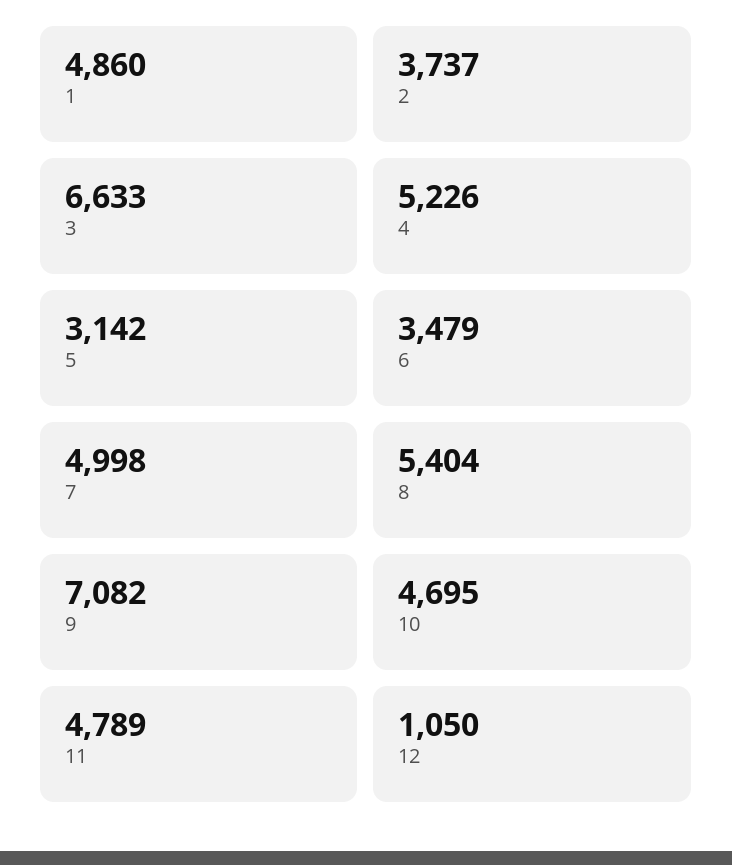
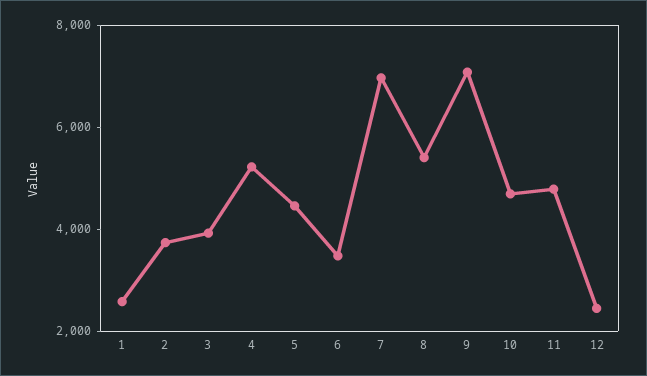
  {
-   "1": 4860,
+   "1": 2500,
    "2": 3737,
-   "3": 6633,
+   "3": 4000,
    "4": 5226,
-   "5": 3142,
+   "5": 4500,
    "6": 3479,
-   "7": 4998,
+   "7": 7000,
    "8": 5404,
    "9": 7082,
    "10": 4695,
    "11": 4789,
-   "12": 1050
+   "12": 2500
  }

